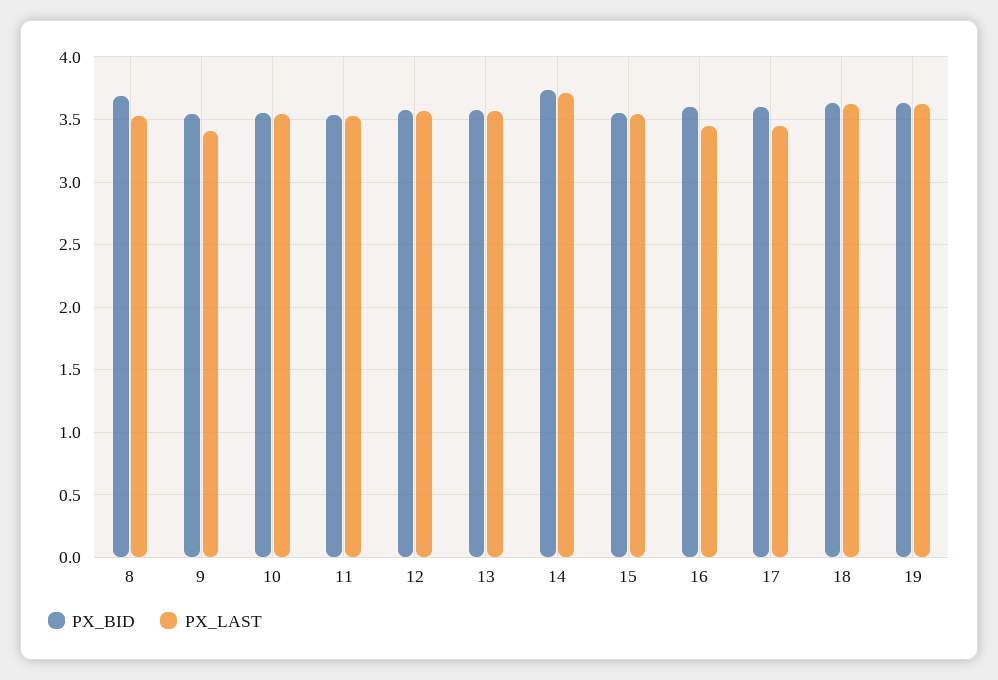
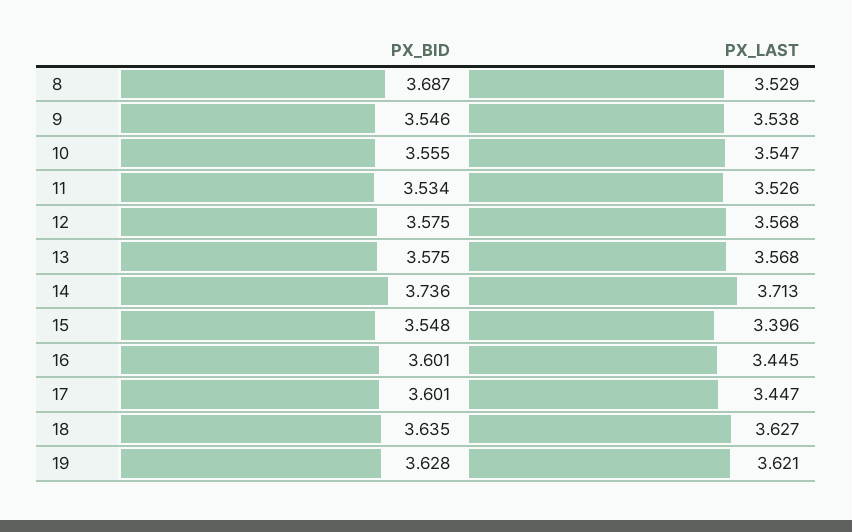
  {
    "PX_BID": {
      "8": 3.687,
      "9": 3.546,
      "10": 3.555,
      "11": 3.534,
      "12": 3.575,
      "13": 3.575,
      "14": 3.736,
      "15": 3.548,
      "16": 3.601,
      "17": 3.601,
      "18": 3.635,
      "19": 3.628
    },
    "PX_LAST": {
      "8": 3.529,
-     "9": 3.4,
+     "9": 3.538,
      "10": 3.547,
      "11": 3.526,
      "12": 3.568,
      "13": 3.568,
      "14": 3.713,
-     "15": 3.55,
+     "15": 3.396,
      "16": 3.445,
      "17": 3.447,
      "18": 3.627,
      "19": 3.621
    }
  }

